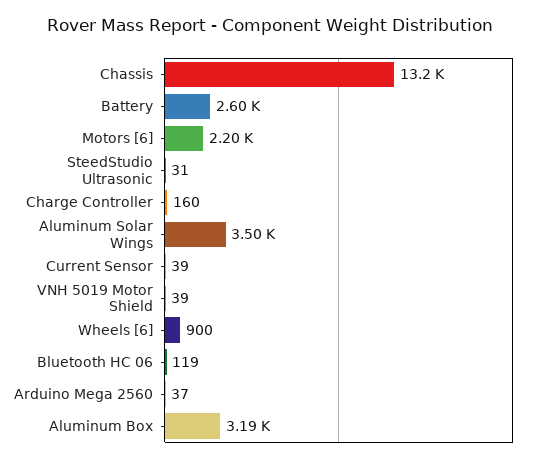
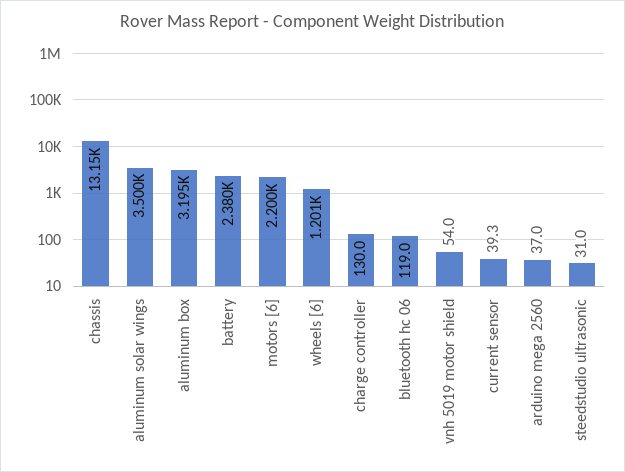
  {
    "Chassis": 13150,
-   "Battery": 2600,
+   "Battery": 2380,
    "Motors [6]": 2200,
    "SteedStudio Ultrasonic": 31,
-   "Charge Controller": 160,
+   "Charge Controller": 130,
    "Aluminum Solar Wings": 3500,
    "Current Sensor": 39.3,
-   "VNH 5019 Motor Shield": 39,
+   "VNH 5019 Motor Shield": 54,
-   "Wheels [6]": 900,
+   "Wheels [6]": 1201,
    "Bluetooth HC 06": 119,
    "Arduino Mega 2560": 37,
    "Aluminum Box": 3195
  }

